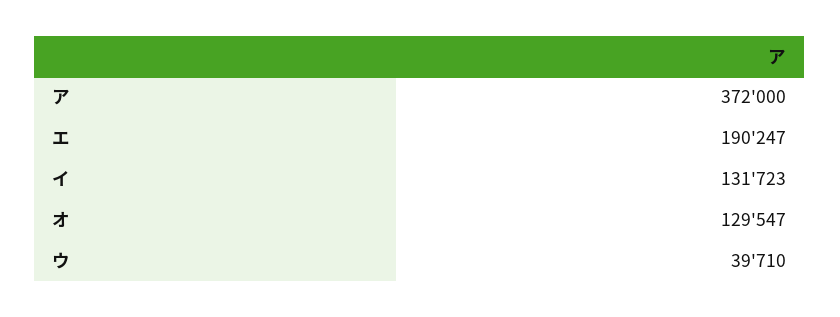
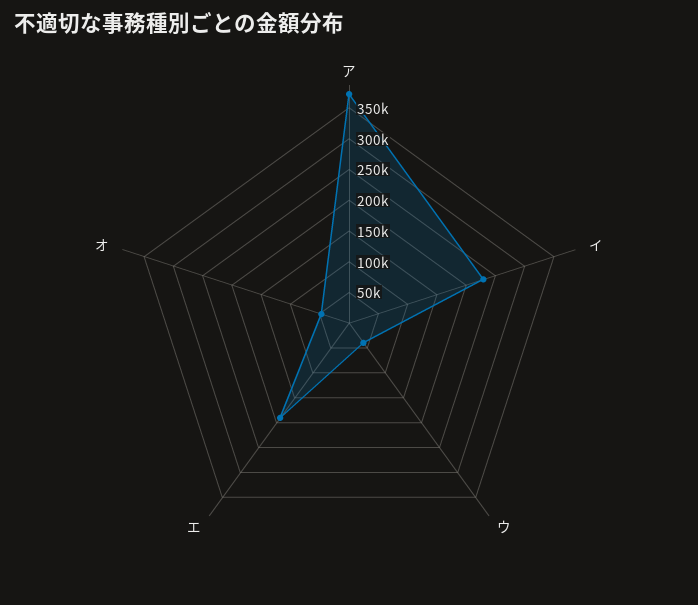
  {
    "ア": 372000,
    "エ": 190247,
-   "イ": 131723,
+   "イ": 225000,
-   "オ": 129547,
+   "オ": 50000,
    "ウ": 39710
  }

